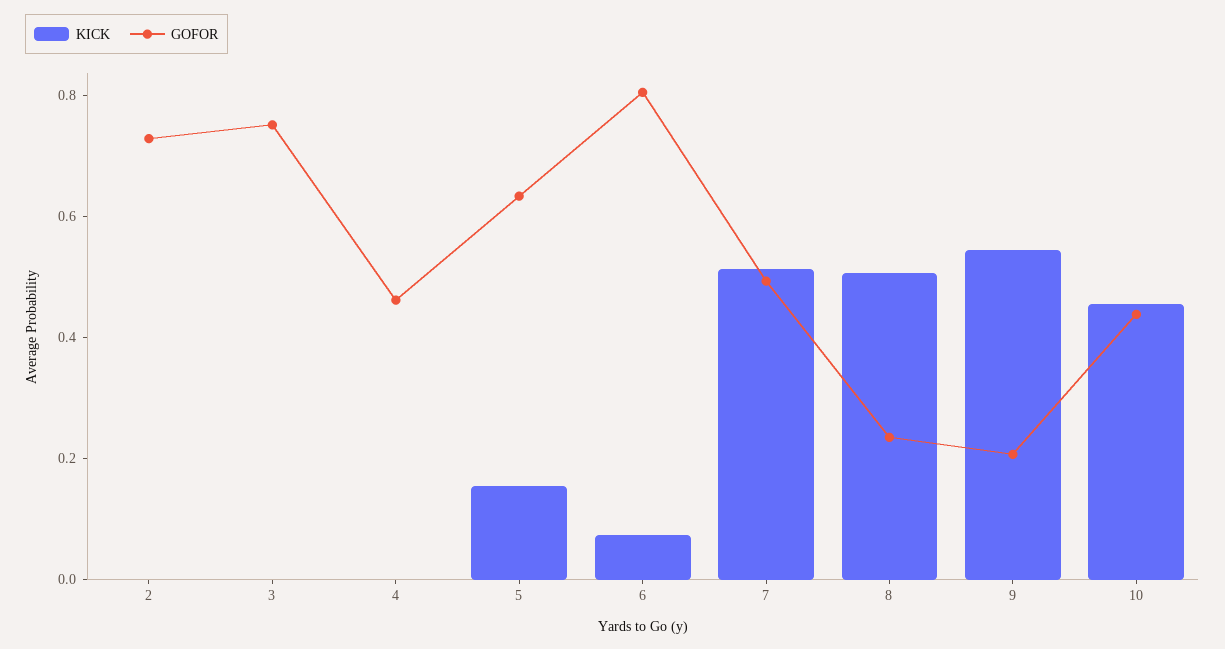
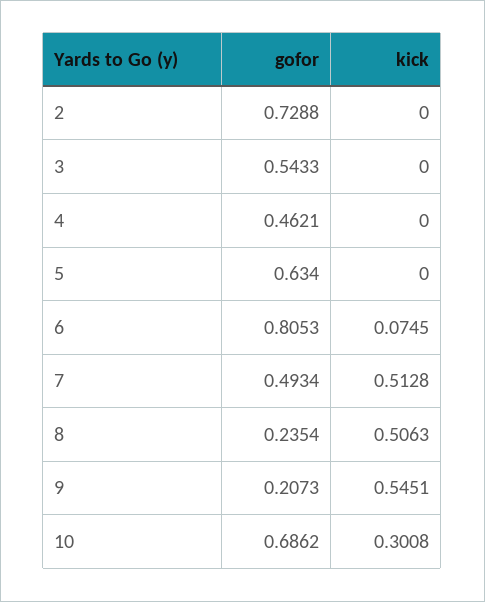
  {
    "KICK": {
      "2": 0,
      "3": 0,
      "4": 0,
-     "5": 0.15,
+     "5": 0,
      "6": 0.0745,
      "7": 0.5128,
      "8": 0.5063,
      "9": 0.5451,
-     "10": 0.45
+     "10": 0.3008
    },
    "GOFOR": {
      "2": 0.7288,
-     "3": 0.75,
+     "3": 0.5433,
      "4": 0.4621,
      "5": 0.634,
      "6": 0.8053,
      "7": 0.4934,
      "8": 0.2354,
      "9": 0.2073,
-     "10": 0.45
+     "10": 0.6862
    }
  }

